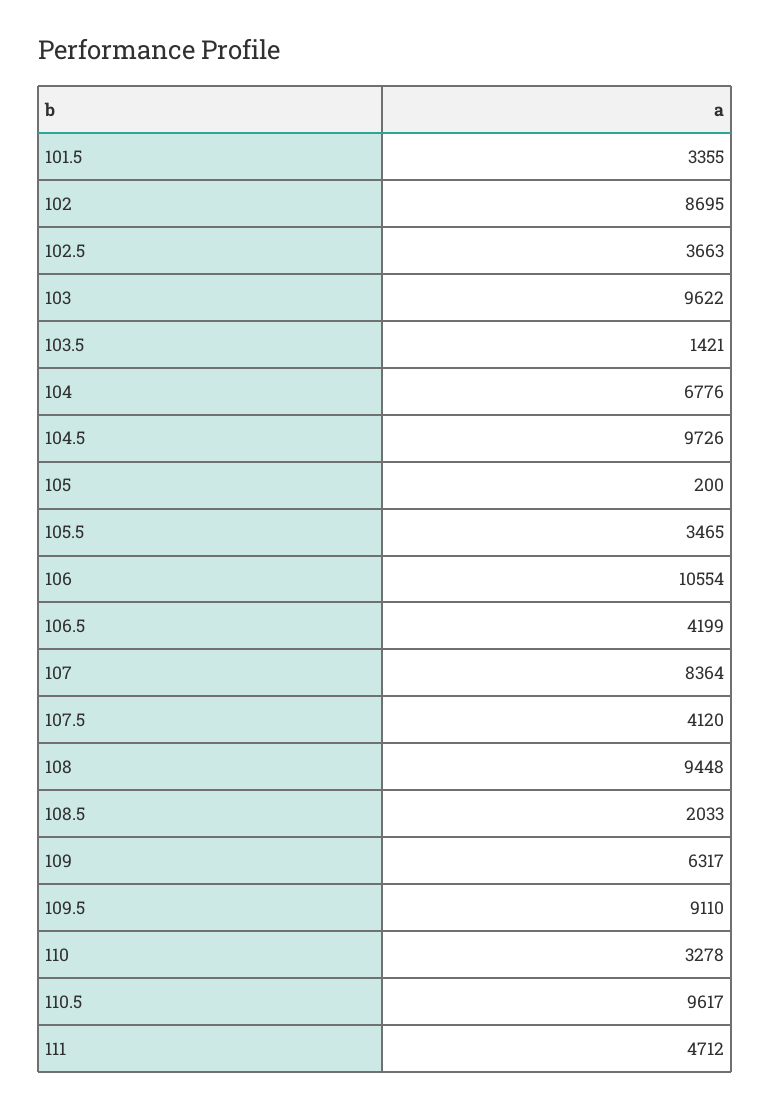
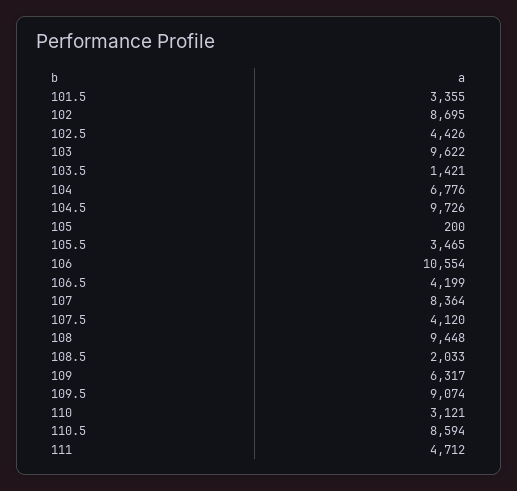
  {
    "101.5": 3355,
    "102": 8695,
-   "102.5": 3663,
+   "102.5": 4426,
    "103": 9622,
    "103.5": 1421,
    "104": 6776,
    "104.5": 9726,
    "105": 200,
    "105.5": 3465,
    "106": 10554,
    "106.5": 4199,
    "107": 8364,
    "107.5": 4120,
    "108": 9448,
    "108.5": 2033,
    "109": 6317,
-   "109.5": 9110,
+   "109.5": 9074,
-   "110": 3278,
+   "110": 3121,
-   "110.5": 9617,
+   "110.5": 8594,
    "111": 4712
  }

